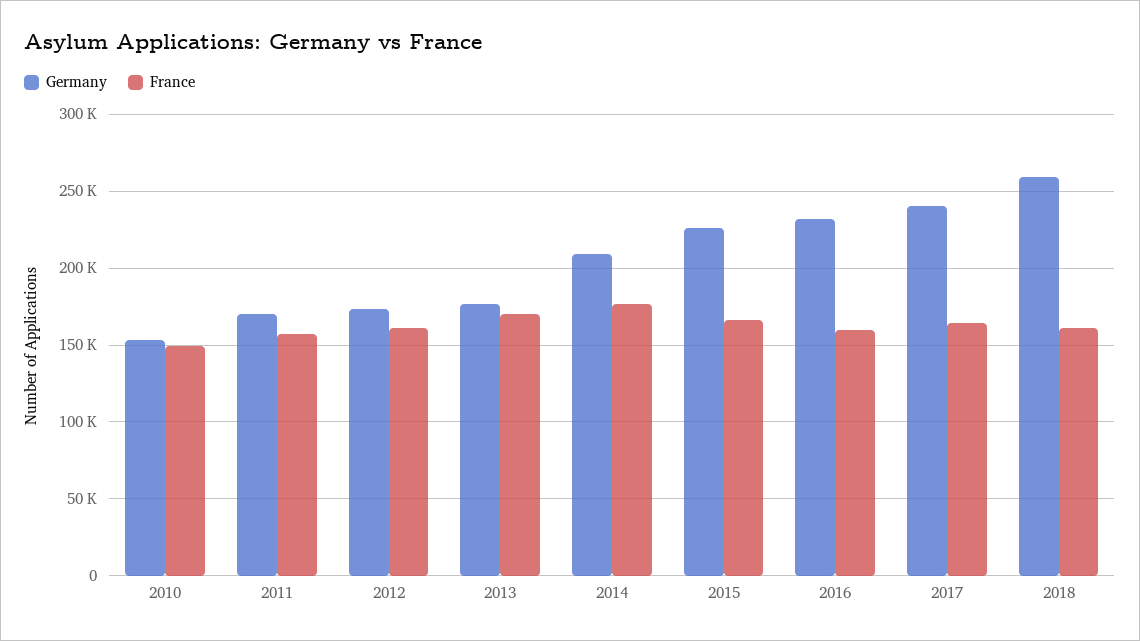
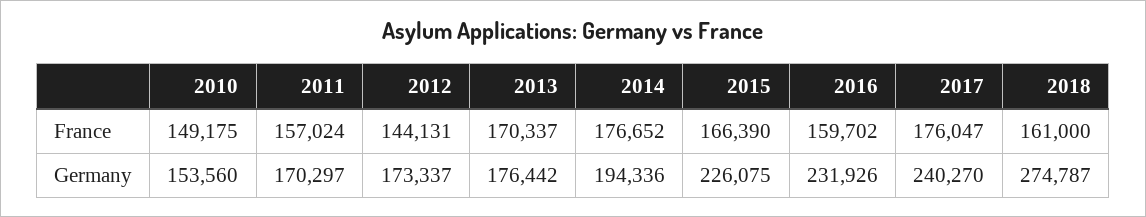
  {
    "Germany": {
      "2010": 153560,
      "2011": 170297,
      "2012": 173337,
      "2013": 176442,
-     "2014": 210000,
+     "2014": 194336,
      "2015": 226075,
      "2016": 231926,
      "2017": 240270,
-     "2018": 260000
+     "2018": 274787
    },
    "France": {
      "2010": 149175,
      "2011": 157024,
-     "2012": 160000,
+     "2012": 144131,
      "2013": 170337,
      "2014": 176652,
      "2015": 166390,
      "2016": 159702,
-     "2017": 165000,
+     "2017": 176047,
      "2018": 161000
    }
  }

